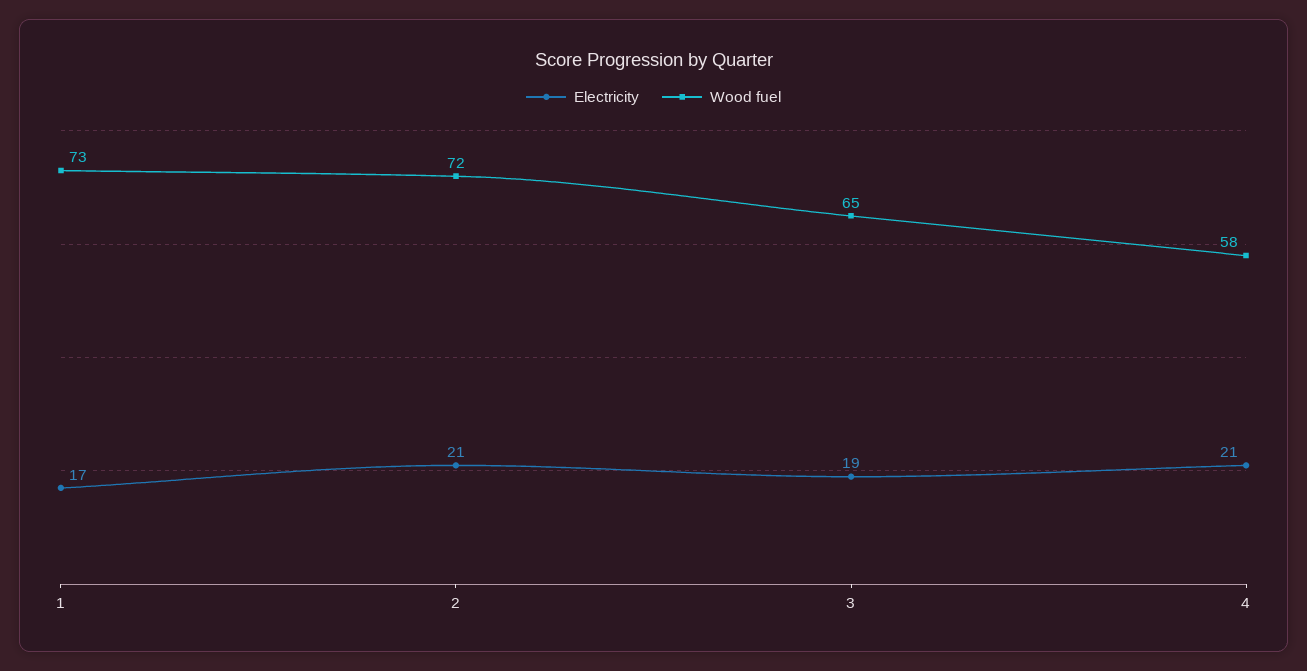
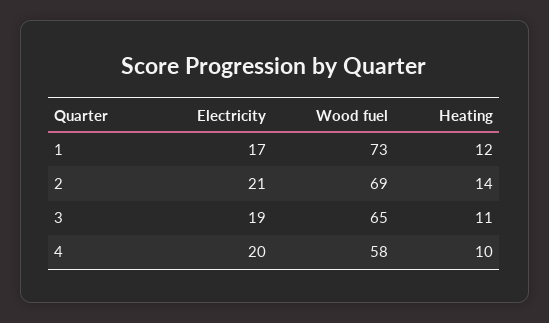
  {
    "Electricity": {
      "1": 17,
      "2": 21,
      "3": 19,
-     "4": 21
+     "4": 20
    },
    "Wood fuel": {
      "1": 73,
-     "2": 72,
+     "2": 69,
      "3": 65,
      "4": 58
-   }
+   },
+   "Heating": {
+     "1": 12,
+     "2": 14,
+     "3": 11,
+     "4": 10
+   }
  }

